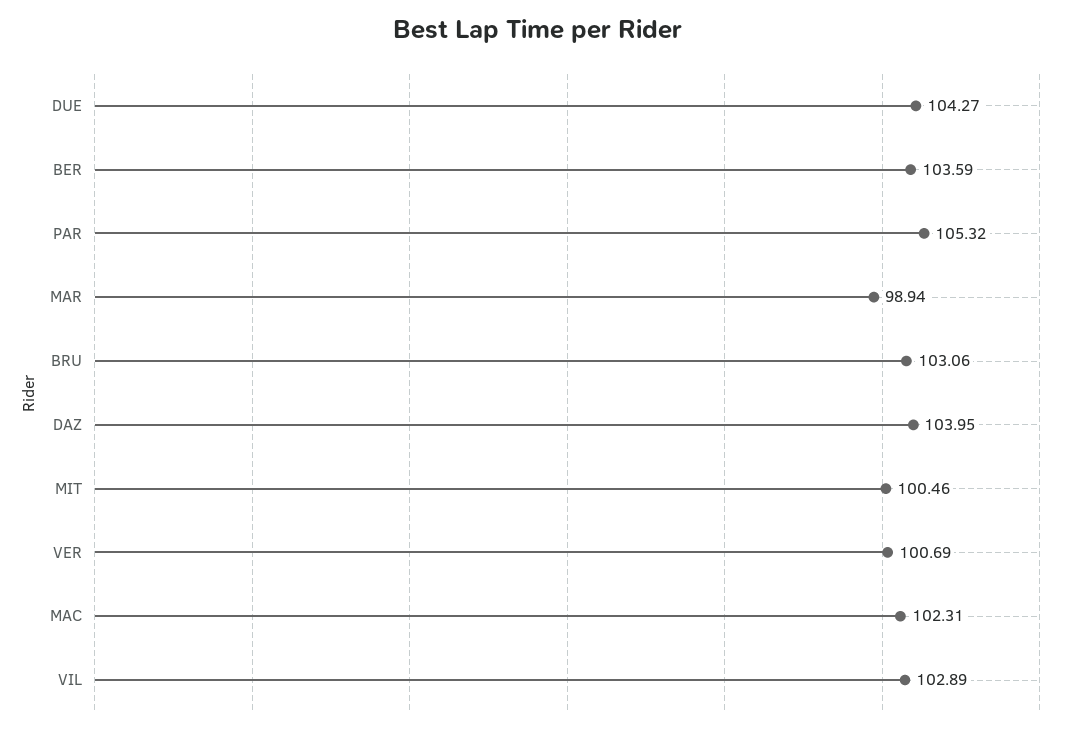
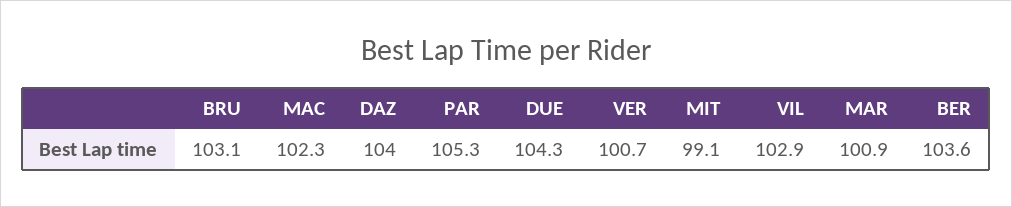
  {
    "DUE": 104.27,
    "BER": 103.59,
    "PAR": 105.32,
-   "MAR": 98.94,
+   "MAR": 100.9,
    "BRU": 103.06,
    "DAZ": 103.95,
-   "MIT": 100.46,
+   "MIT": 99.1,
    "VER": 100.69,
    "MAC": 102.31,
    "VIL": 102.89
  }

